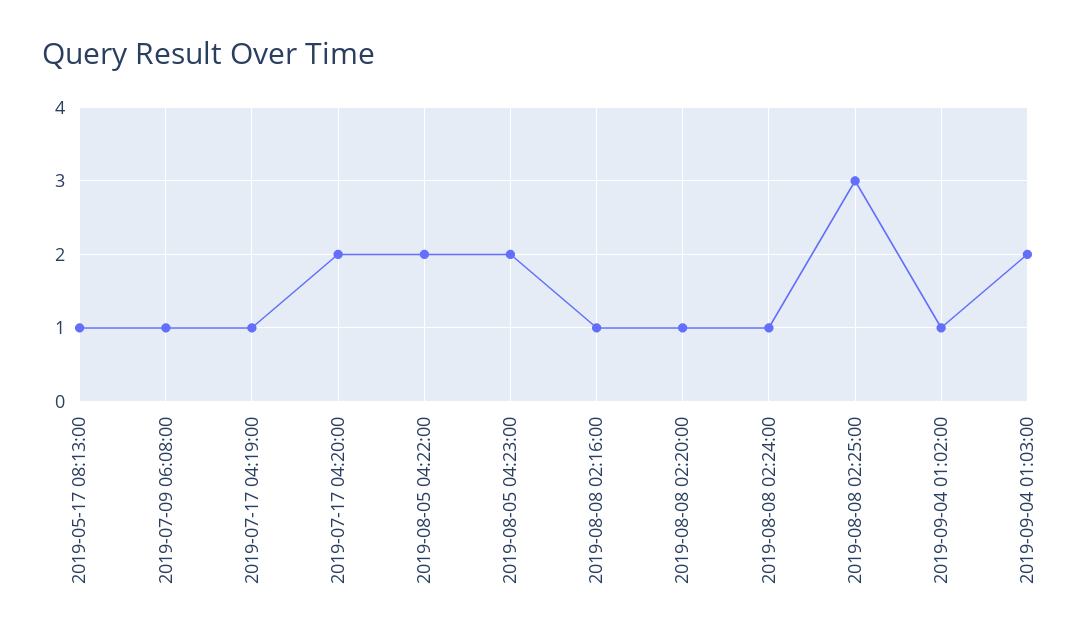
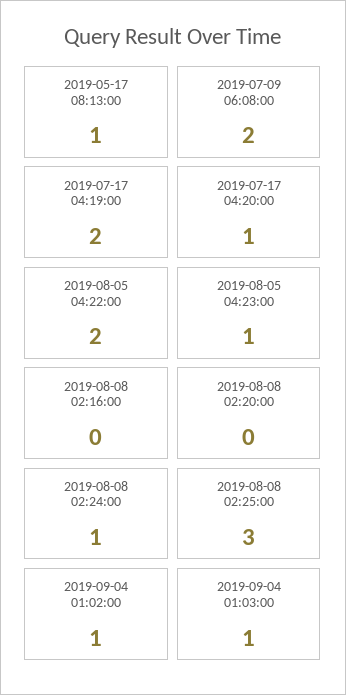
  {
    "2019-05-17 08:13:00": 1,
-   "2019-07-09 06:08:00": 1,
+   "2019-07-09 06:08:00": 2,
-   "2019-07-17 04:19:00": 1,
+   "2019-07-17 04:19:00": 2,
-   "2019-07-17 04:20:00": 2,
+   "2019-07-17 04:20:00": 1,
    "2019-08-05 04:22:00": 2,
-   "2019-08-05 04:23:00": 2,
+   "2019-08-05 04:23:00": 1,
-   "2019-08-08 02:16:00": 1,
+   "2019-08-08 02:16:00": 0,
-   "2019-08-08 02:20:00": 1,
+   "2019-08-08 02:20:00": 0,
    "2019-08-08 02:24:00": 1,
    "2019-08-08 02:25:00": 3,
    "2019-09-04 01:02:00": 1,
-   "2019-09-04 01:03:00": 2
+   "2019-09-04 01:03:00": 1
  }

